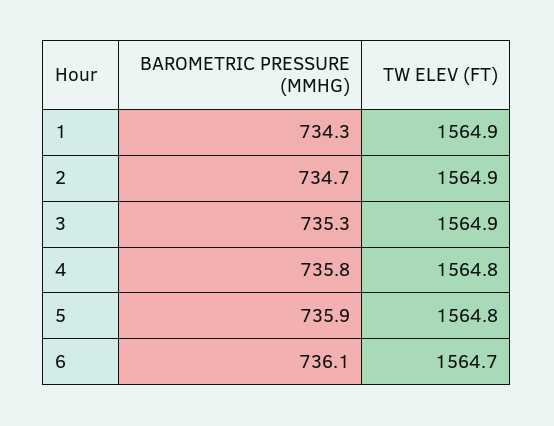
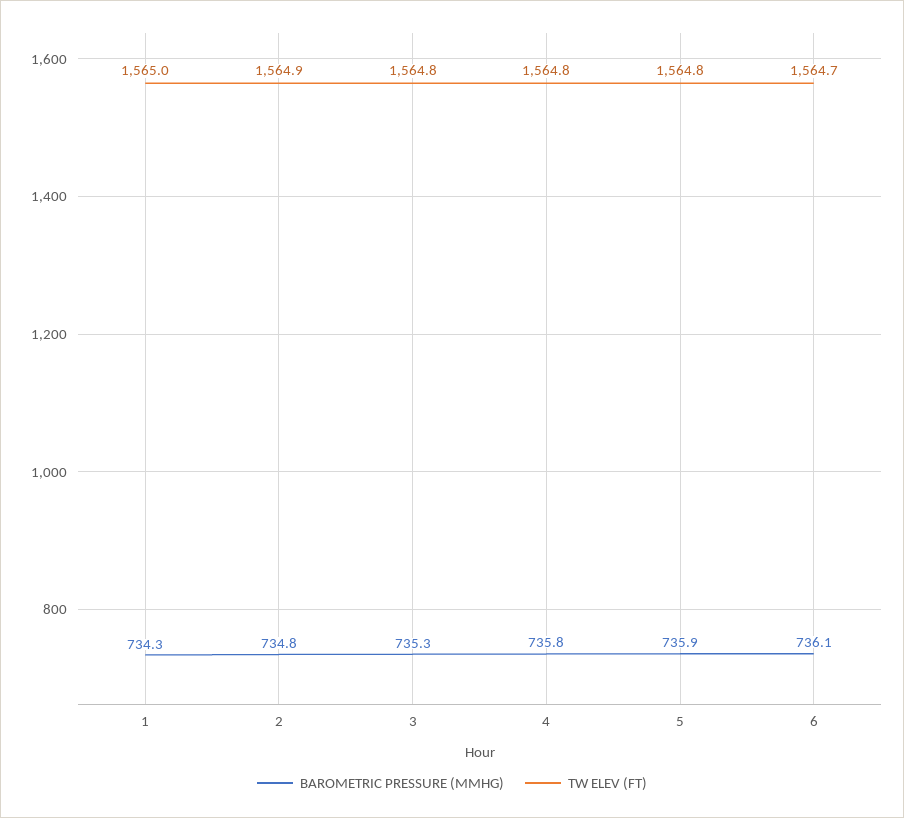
  {
    "BAROMETRIC PRESSURE (MMHG)": {
      "1": 734.3,
-     "2": 734.7,
+     "2": 734.8,
      "3": 735.3,
      "4": 735.8,
      "5": 735.9,
      "6": 736.1
    },
    "TW ELEV (FT)": {
-     "1": 1564.9,
+     "1": 1565,
      "2": 1564.9,
-     "3": 1564.9,
+     "3": 1564.8,
      "4": 1564.8,
      "5": 1564.8,
      "6": 1564.7
    }
  }

